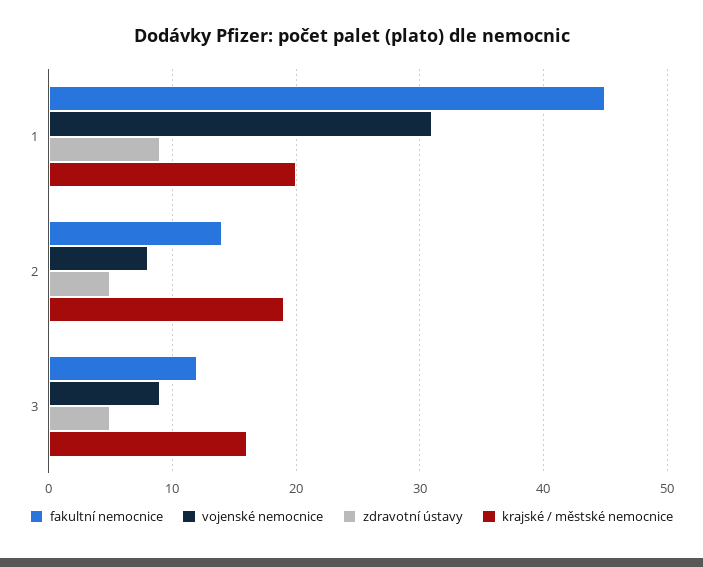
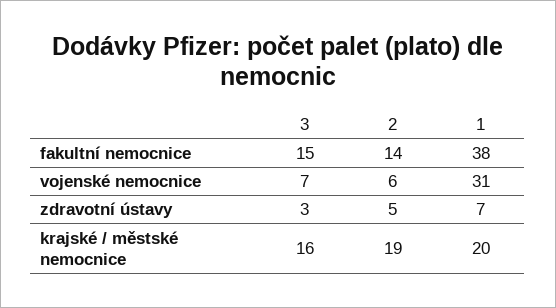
  {
    "fakultní nemocnice": {
-     "1": 45,
+     "1": 38,
      "2": 14,
-     "3": 12
+     "3": 15
    },
    "vojenské nemocnice": {
      "1": 31,
-     "2": 8,
+     "2": 6,
-     "3": 9
+     "3": 7
    },
    "zdravotní ústavy": {
-     "1": 9,
+     "1": 7,
      "2": 5,
-     "3": 5
+     "3": 3
    },
    "krajské / městské nemocnice": {
      "1": 20,
      "2": 19,
      "3": 16
    }
  }

